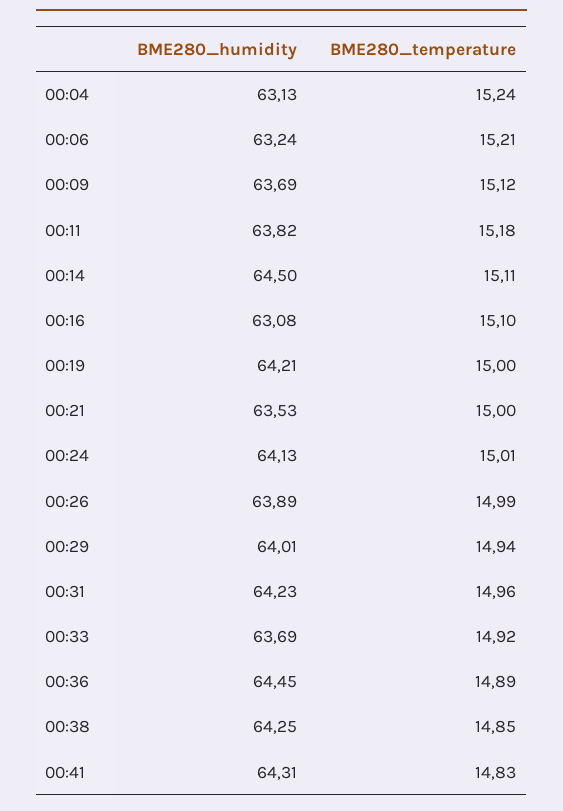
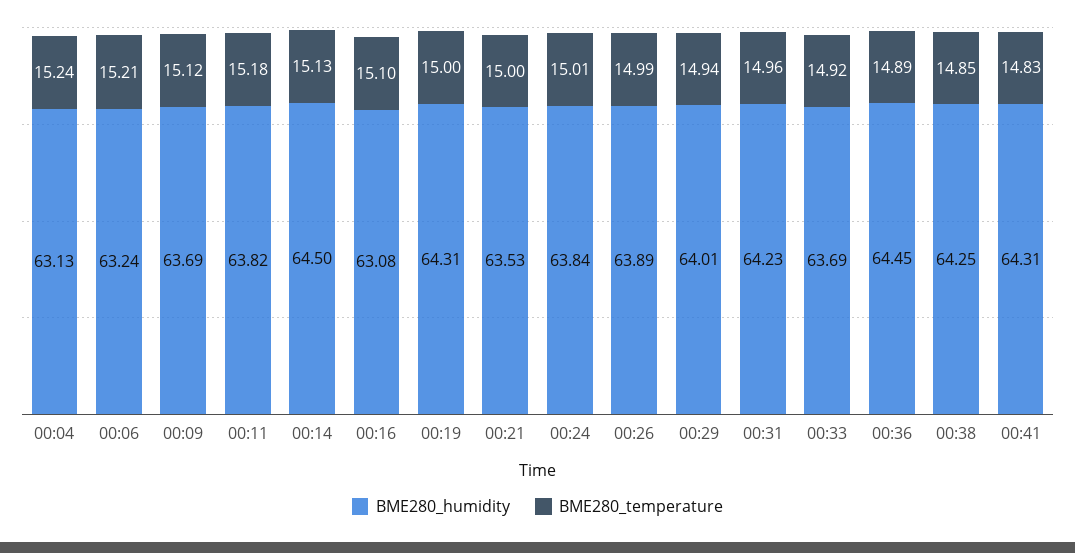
  {
    "BME280_humidity": {
      "00:04": 63.13,
      "00:06": 63.24,
      "00:09": 63.69,
      "00:11": 63.82,
      "00:14": 64.5,
      "00:16": 63.08,
-     "00:19": 64.21,
+     "00:19": 64.31,
      "00:21": 63.53,
-     "00:24": 64.13,
+     "00:24": 63.84,
      "00:26": 63.89,
      "00:29": 64.01,
      "00:31": 64.23,
      "00:33": 63.69,
      "00:36": 64.45,
      "00:38": 64.25,
      "00:41": 64.31
    },
    "BME280_temperature": {
      "00:04": 15.24,
      "00:06": 15.21,
      "00:09": 15.12,
      "00:11": 15.18,
-     "00:14": 15.11,
+     "00:14": 15.13,
      "00:16": 15.1,
      "00:19": 15,
      "00:21": 15,
      "00:24": 15.01,
      "00:26": 14.99,
      "00:29": 14.94,
      "00:31": 14.96,
      "00:33": 14.92,
      "00:36": 14.89,
      "00:38": 14.85,
      "00:41": 14.83
    }
  }

